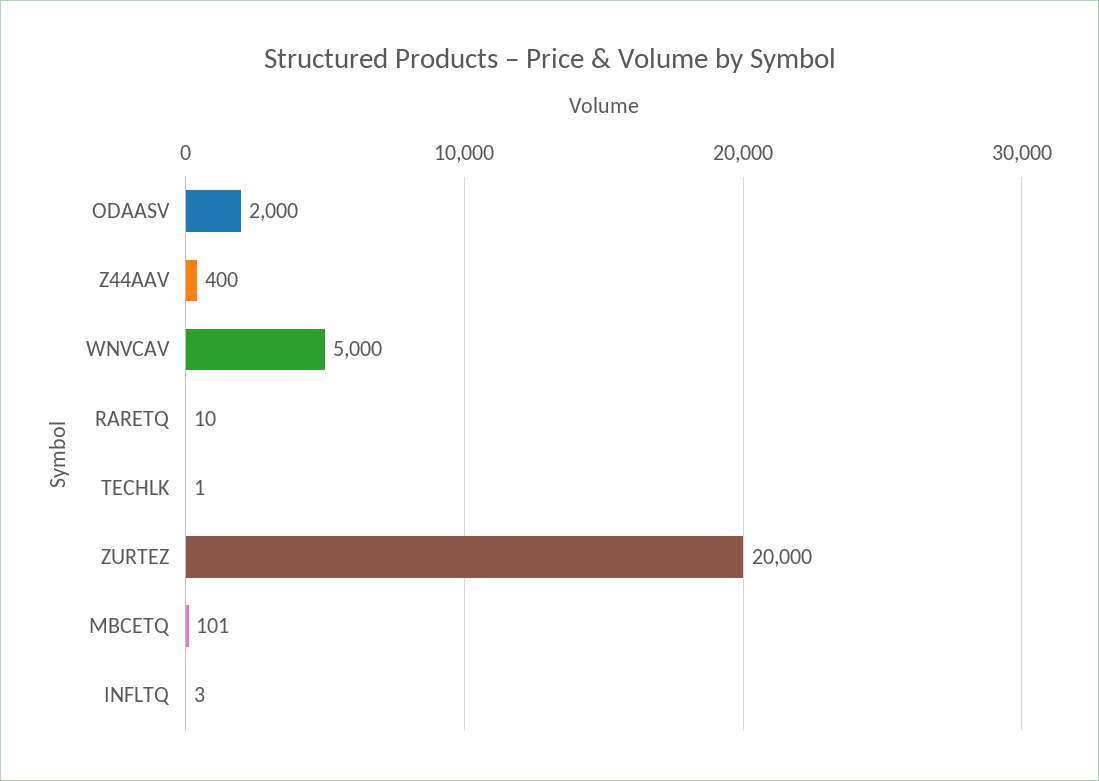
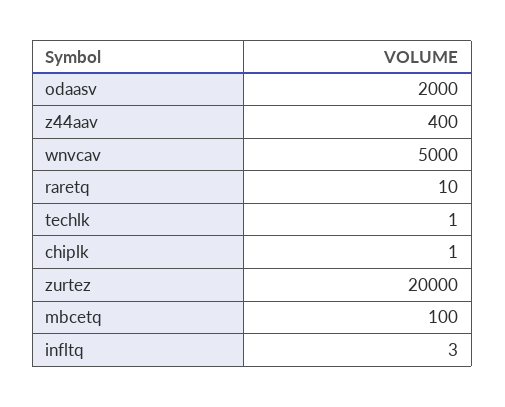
  {
    "ODAASV": 2000,
    "Z44AAV": 400,
    "WNVCAV": 5000,
    "RARETQ": 10,
    "TECHLK": 1,
    "ZURTEZ": 20000,
-   "MBCETQ": 101,
+   "MBCETQ": 100,
-   "INFLTQ": 3
+   "INFLTQ": 3,
+   "chiplk": 1
  }

